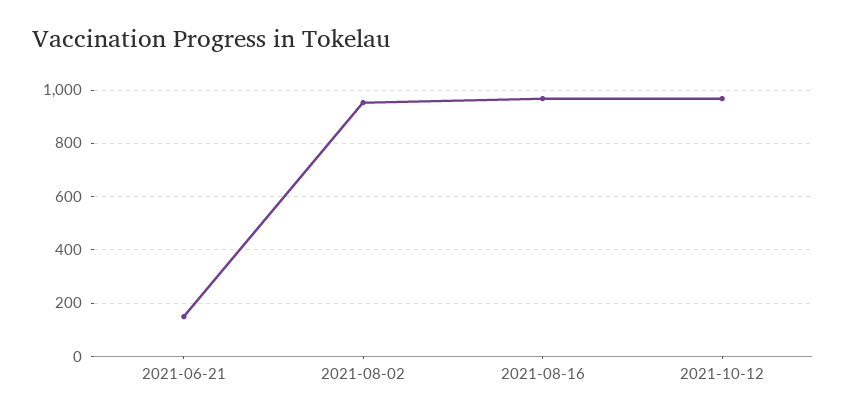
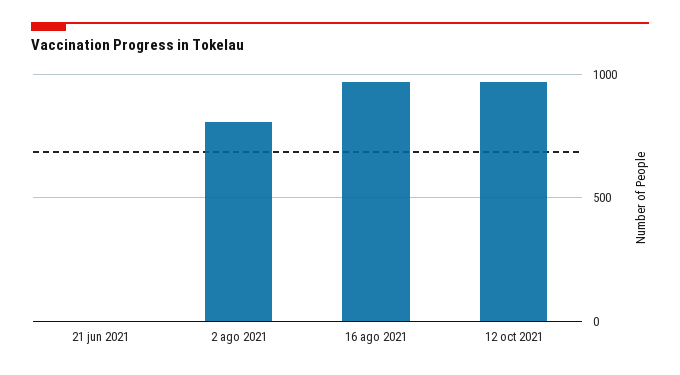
  {
-   "2021-06-21": 150,
+   "2021-06-21": 0,
-   "2021-08-02": 950,
+   "2021-08-02": 800,
    "2021-08-16": 975,
    "2021-10-12": 975
  }

